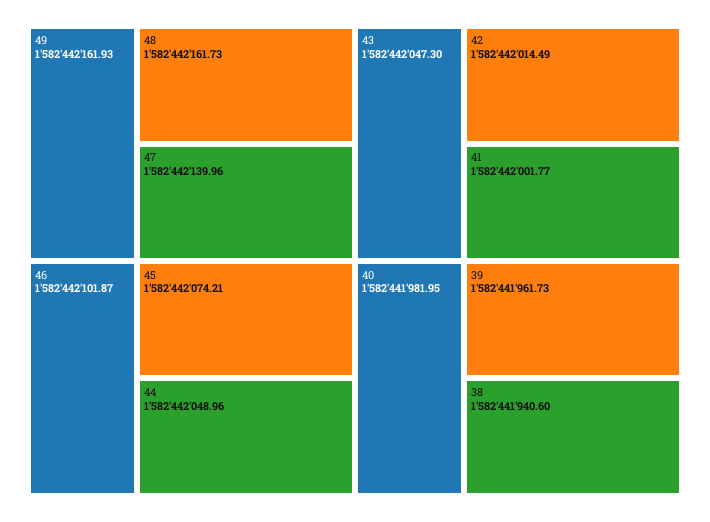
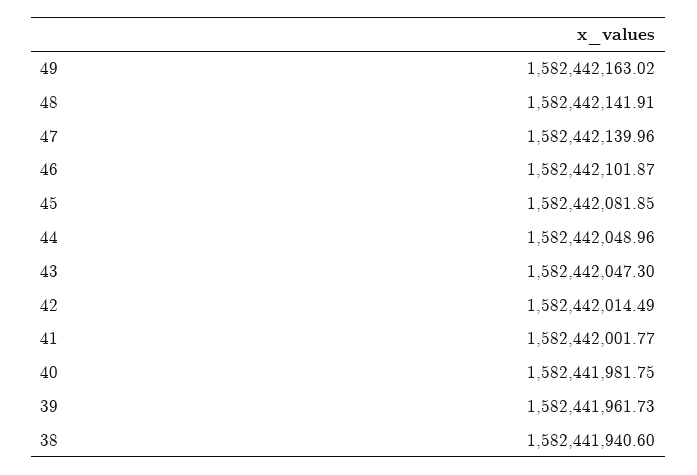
  {
-   "49": 1582442161.93,
+   "49": 1582442163.02,
-   "48": 1582442161.73,
+   "48": 1582442141.91,
    "47": 1582442139.96,
    "46": 1582442101.87,
-   "45": 1582442074.21,
+   "45": 1582442081.85,
    "44": 1582442048.96,
    "43": 1582442047.3,
    "42": 1582442014.49,
    "41": 1582442001.77,
-   "40": 1582441981.95,
+   "40": 1582441981.75,
    "39": 1582441961.73,
    "38": 1582441940.6
  }

